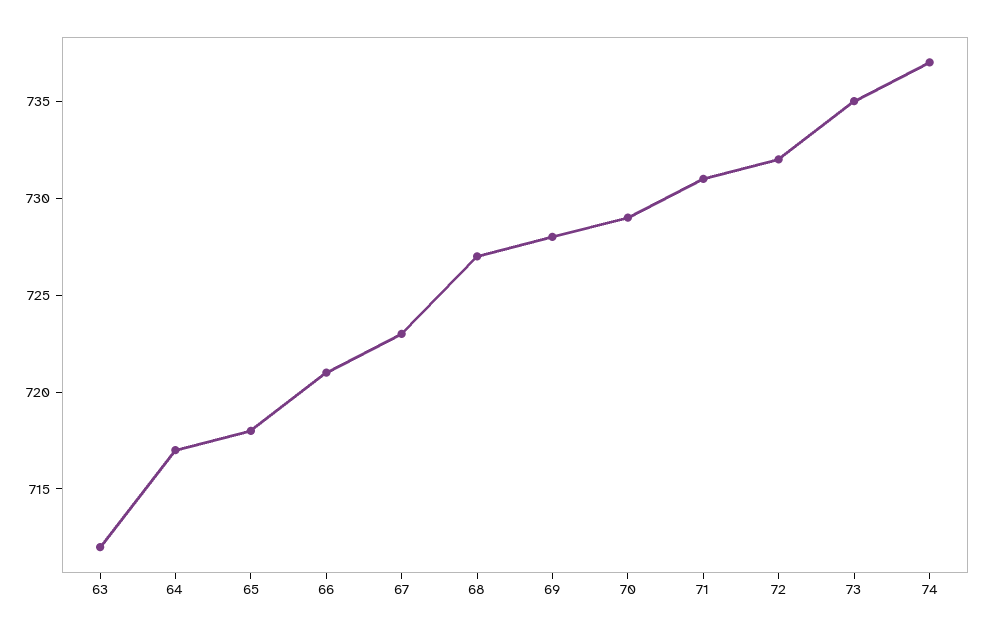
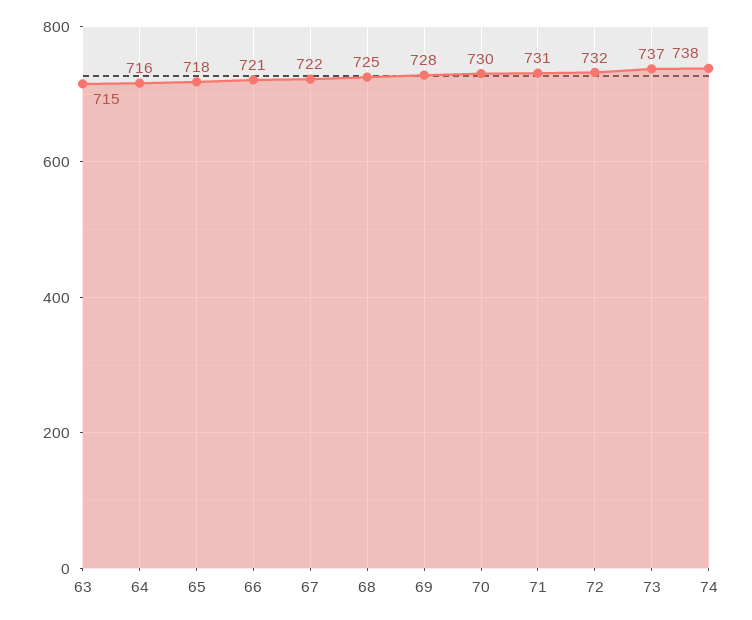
  {
-   "63": 712,
+   "63": 715,
-   "64": 717,
+   "64": 716,
    "65": 718,
    "66": 721,
-   "67": 723,
+   "67": 722,
-   "68": 727,
+   "68": 725,
    "69": 728,
-   "70": 729,
+   "70": 730,
    "71": 731,
    "72": 732,
-   "73": 735,
+   "73": 737,
-   "74": 737
+   "74": 738
  }

